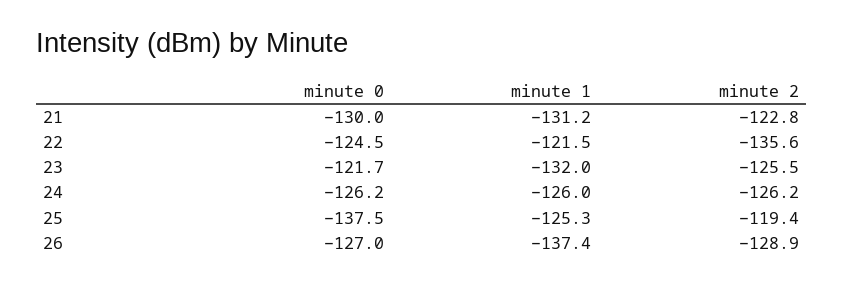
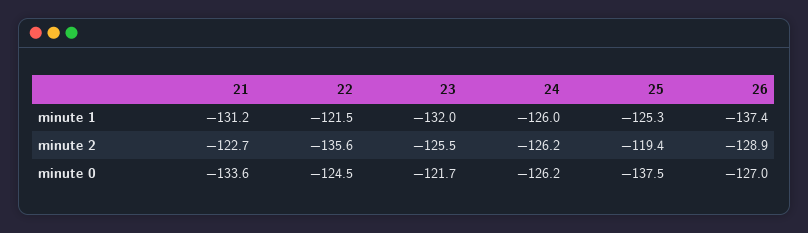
  {
    "minute 0": {
-     "21": -130,
+     "21": -133.6,
      "22": -124.5,
      "23": -121.7,
      "24": -126.2,
      "25": -137.5,
      "26": -127
    },
    "minute 1": {
      "21": -131.2,
      "22": -121.5,
      "23": -132,
      "24": -126,
      "25": -125.3,
      "26": -137.4
    },
    "minute 2": {
-     "21": -122.8,
+     "21": -122.7,
      "22": -135.6,
      "23": -125.5,
      "24": -126.2,
      "25": -119.4,
      "26": -128.9
    }
  }

